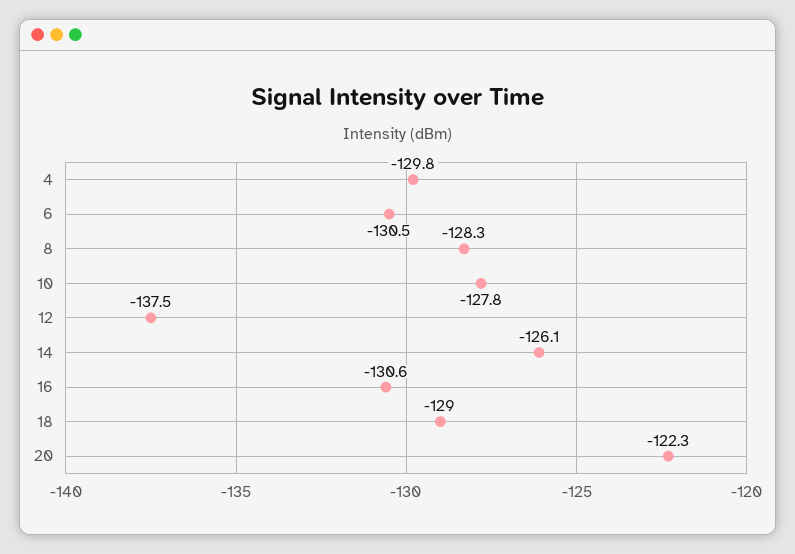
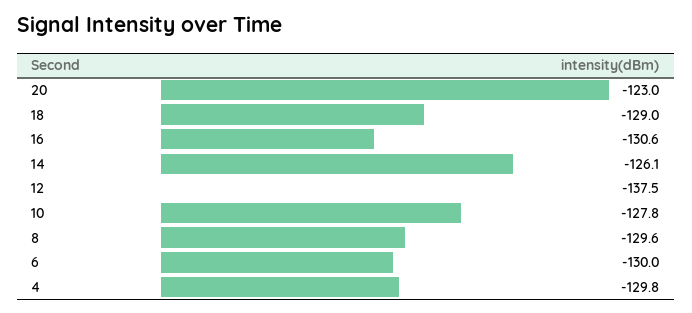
  {
    "4": -129.8,
-   "6": -130.5,
+   "6": -130,
-   "8": -128.3,
+   "8": -129.6,
    "10": -127.8,
    "12": -137.5,
    "14": -126.1,
    "16": -130.6,
    "18": -129,
-   "20": -122.3
+   "20": -123
  }

